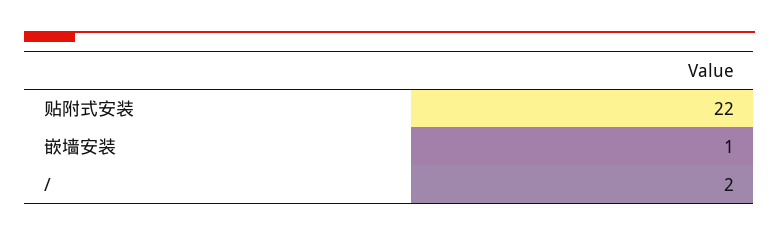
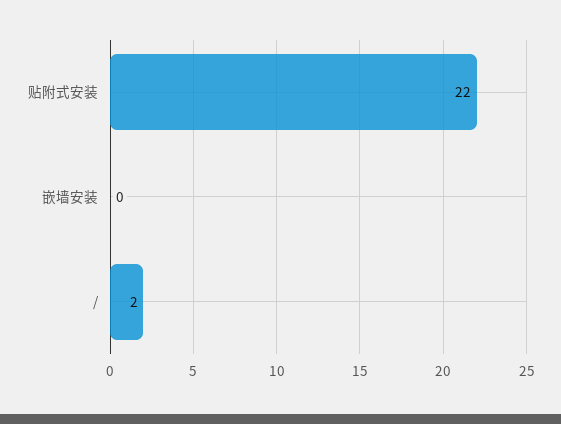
  {
    "贴附式安装": 22,
-   "嵌墙安装": 1,
+   "嵌墙安装": 0,
    "/": 2
  }

